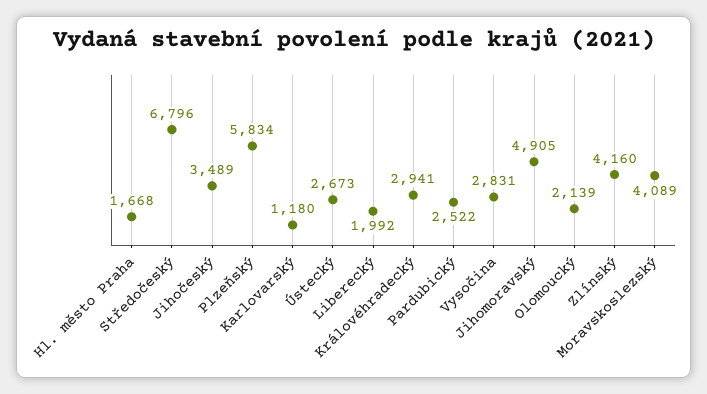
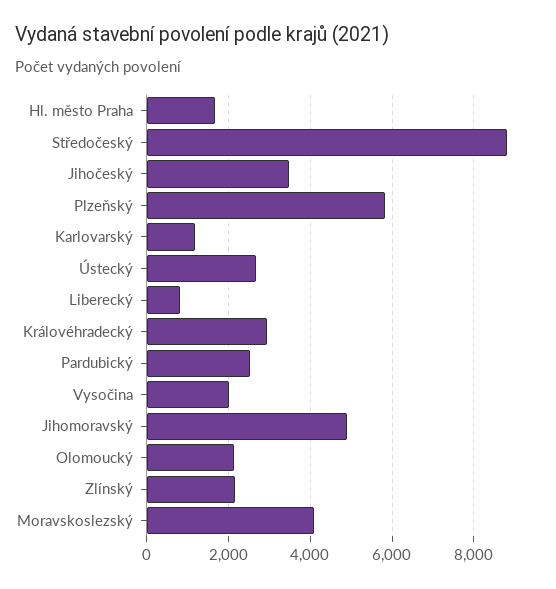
  {
    "Hl. město Praha": 1668,
-   "Středočeský": 6796,
+   "Středočeský": 8800,
    "Jihočeský": 3489,
    "Plzeňský": 5834,
    "Karlovarský": 1180,
    "Ústecký": 2673,
-   "Liberecký": 1992,
+   "Liberecký": 800,
    "Královéhradecký": 2941,
    "Pardubický": 2522,
-   "Vysočina": 2831,
+   "Vysočina": 2000,
    "Jihomoravský": 4905,
    "Olomoucký": 2139,
-   "Zlínský": 4160,
+   "Zlínský": 2200,
    "Moravskoslezský": 4089
  }

